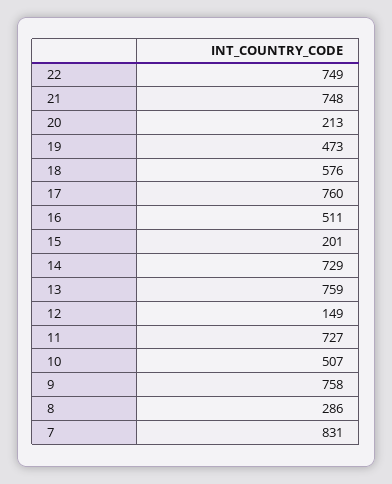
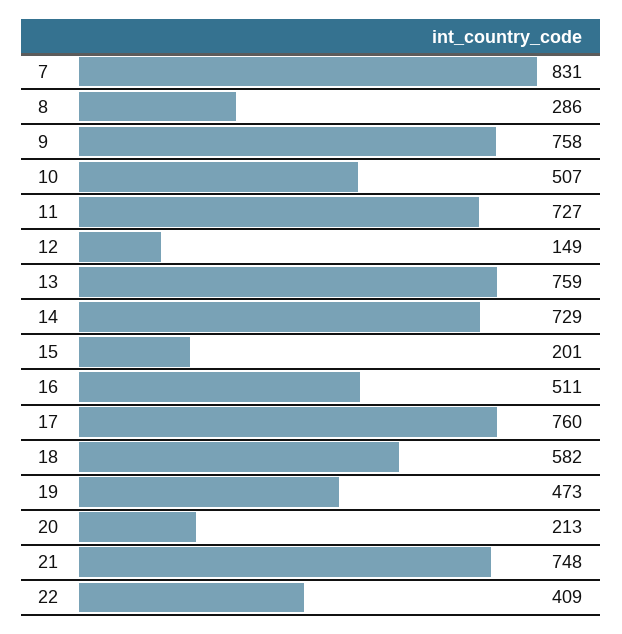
  {
-   "22": 749,
+   "22": 409,
    "21": 748,
    "20": 213,
    "19": 473,
-   "18": 576,
+   "18": 582,
    "17": 760,
    "16": 511,
    "15": 201,
    "14": 729,
    "13": 759,
    "12": 149,
    "11": 727,
    "10": 507,
    "9": 758,
    "8": 286,
    "7": 831
  }

